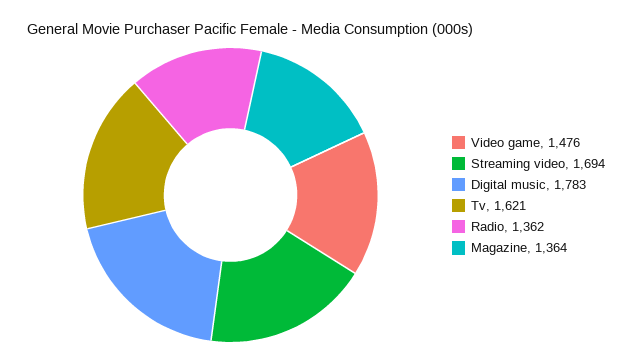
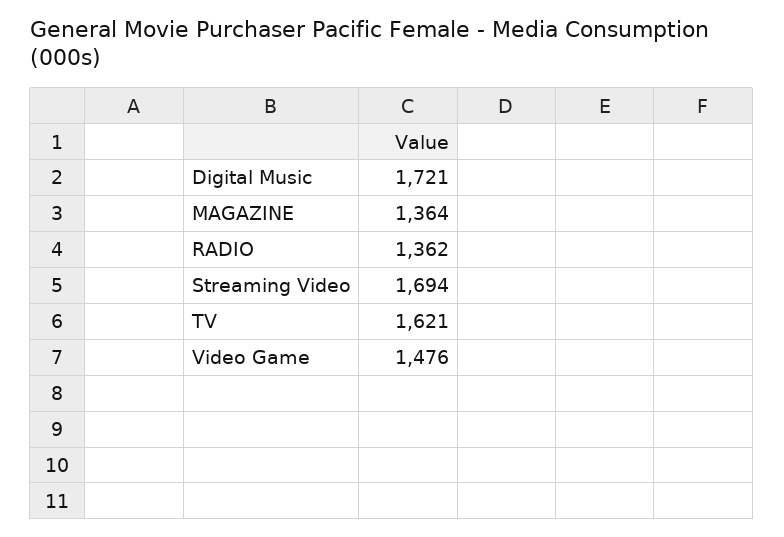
  {
    "Video game": 1476,
    "Streaming video": 1694,
-   "Digital music": 1783,
+   "Digital music": 1721,
    "Tv": 1621,
    "Radio": 1362,
    "Magazine": 1364
  }

